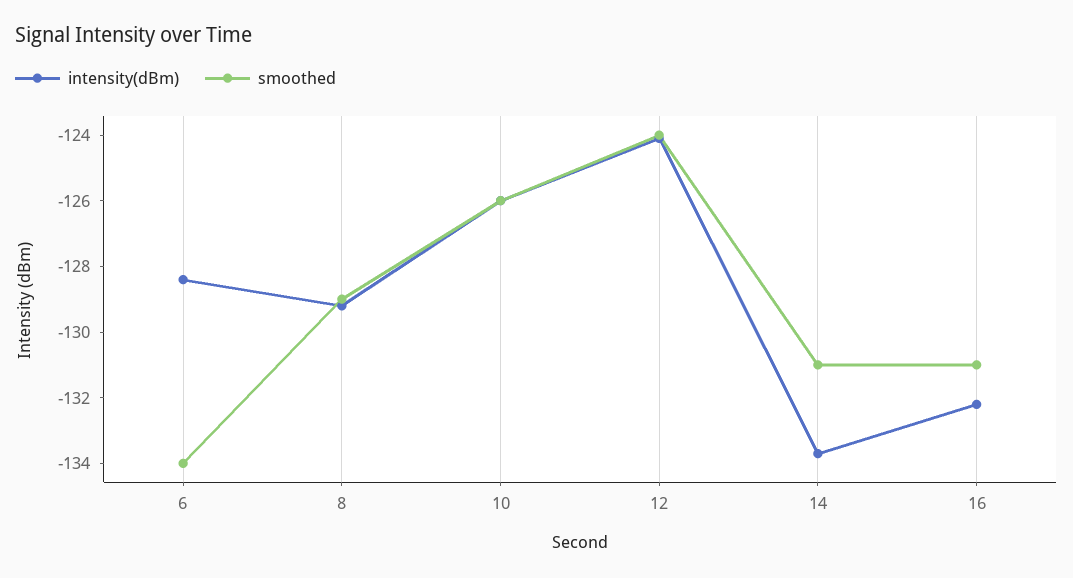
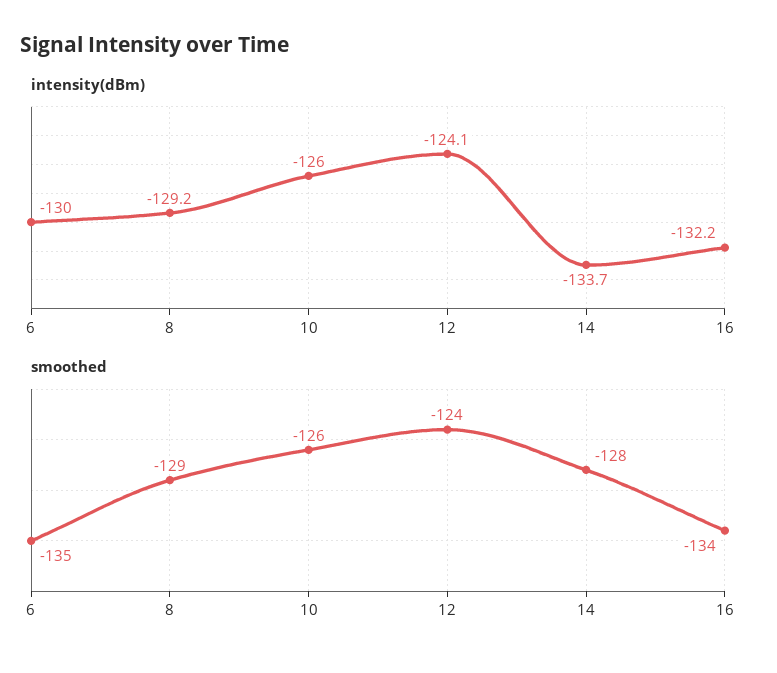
  {
    "intensity(dBm)": {
-     "6": -128.5,
+     "6": -130,
      "8": -129.2,
      "10": -126,
      "12": -124.1,
      "14": -133.7,
      "16": -132.2
    },
    "smoothed": {
-     "6": -134,
+     "6": -135,
      "8": -129,
      "10": -126,
      "12": -124,
-     "14": -131,
+     "14": -128,
-     "16": -131
+     "16": -134
    }
  }

